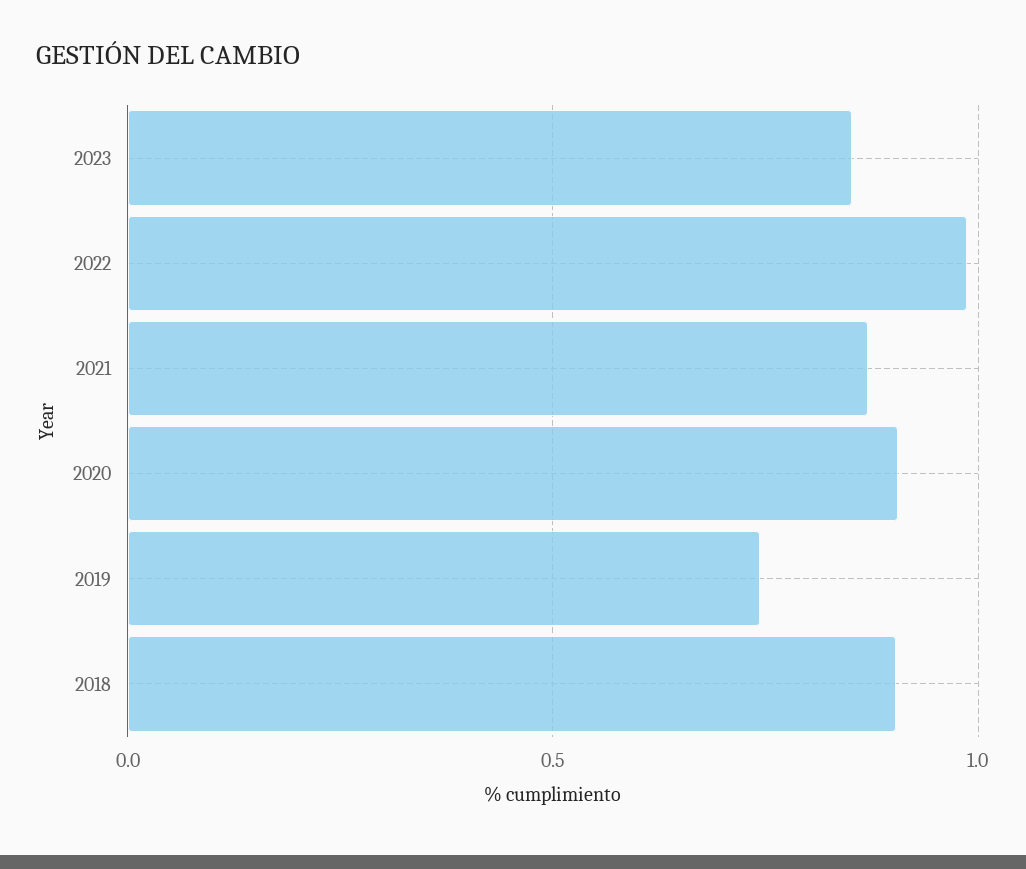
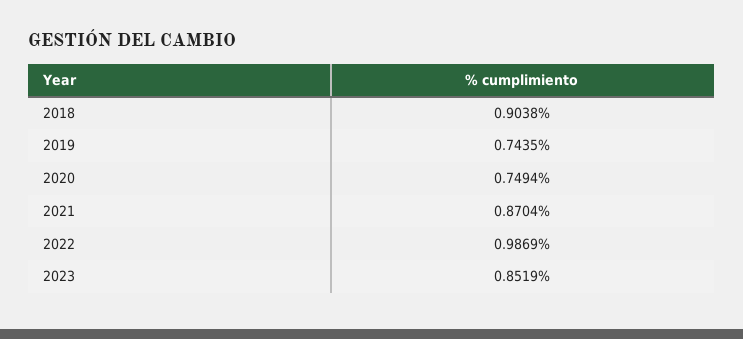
  {
    "2023": 0.8519,
    "2022": 0.9869,
    "2021": 0.8704,
-   "2020": 0.9,
+   "2020": 0.7494,
    "2019": 0.7435,
    "2018": 0.9038
  }

